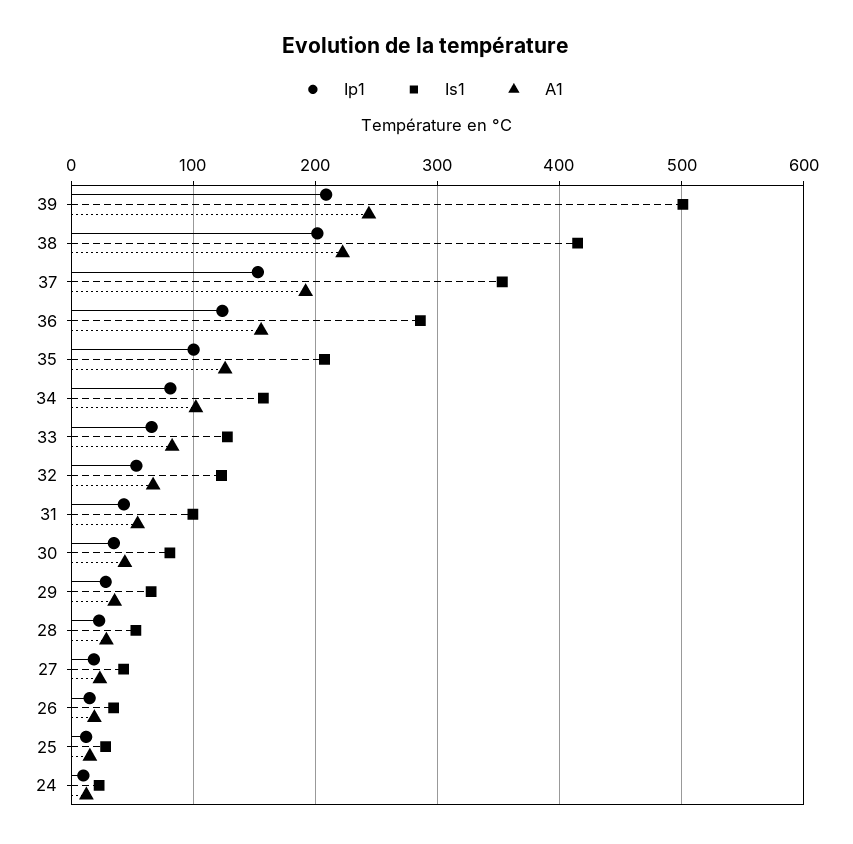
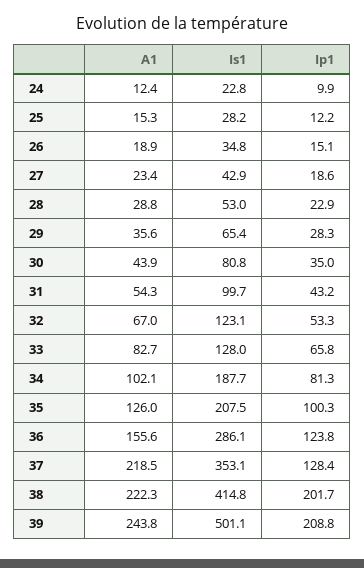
  {
    "Ip1": {
      "39": 208.8,
      "38": 201.7,
-     "37": 150,
+     "37": 128.4,
      "36": 123.8,
      "35": 100.3,
      "34": 81.3,
      "33": 65.8,
      "32": 53.3,
      "31": 43.2,
      "30": 35,
      "29": 28.3,
      "28": 22.9,
      "27": 18.6,
      "26": 15.1,
      "25": 12.2,
      "24": 9.9
    },
    "Is1": {
      "39": 501.1,
      "38": 414.8,
      "37": 353.1,
      "36": 286.1,
      "35": 207.5,
-     "34": 160,
+     "34": 187.7,
      "33": 128,
      "32": 123.1,
      "31": 99.7,
      "30": 80.8,
      "29": 65.4,
      "28": 53,
      "27": 42.9,
      "26": 34.8,
      "25": 28.2,
      "24": 22.8
    },
    "A1": {
      "39": 243.8,
      "38": 222.3,
-     "37": 190,
+     "37": 218.5,
      "36": 155.6,
      "35": 126,
      "34": 102.1,
      "33": 82.7,
      "32": 67,
      "31": 54.3,
      "30": 43.9,
      "29": 35.6,
      "28": 28.8,
      "27": 23.4,
      "26": 18.9,
      "25": 15.3,
      "24": 12.4
    }
  }

